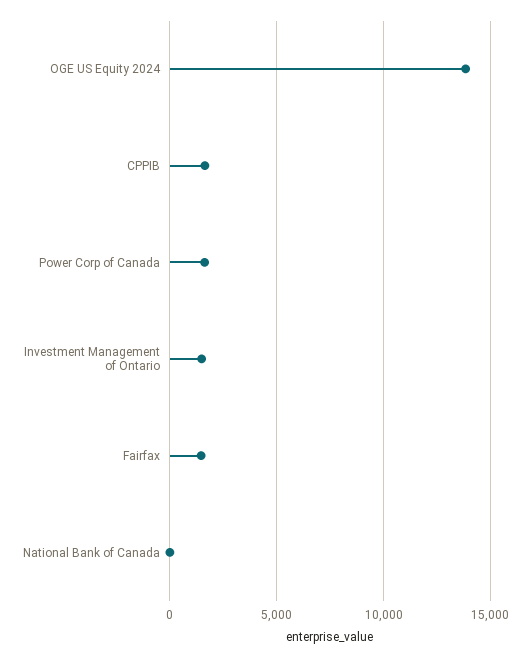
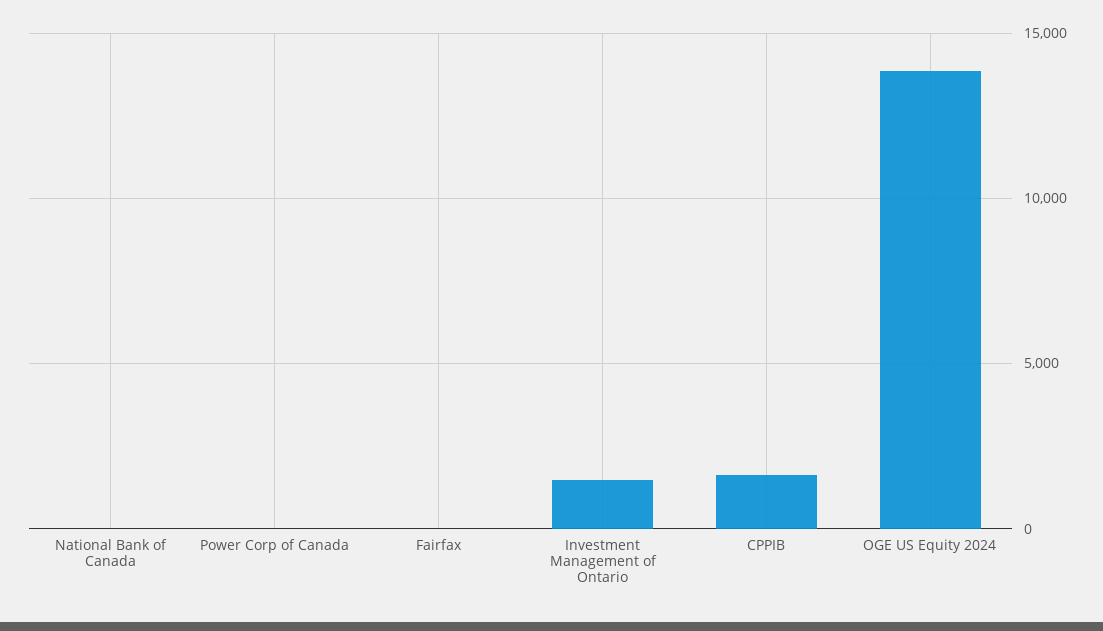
  {
    "OGE US Equity 2024": 14000,
    "CPPIB": 1500,
-   "Power Corp of Canada": 1500,
+   "Power Corp of Canada": 0,
    "Investment Management of Ontario": 1500,
-   "Fairfax": 1500,
+   "Fairfax": 0,
    "National Bank of Canada": 0
  }

